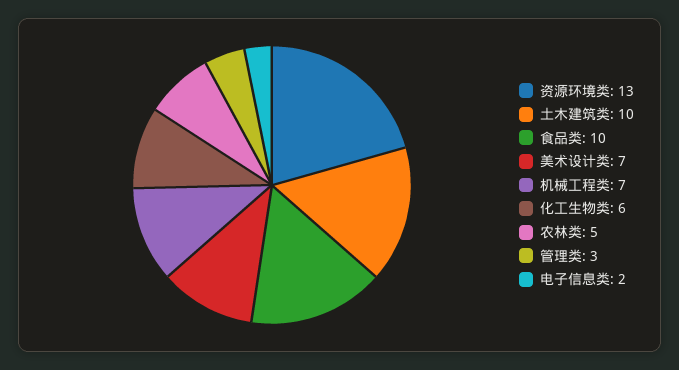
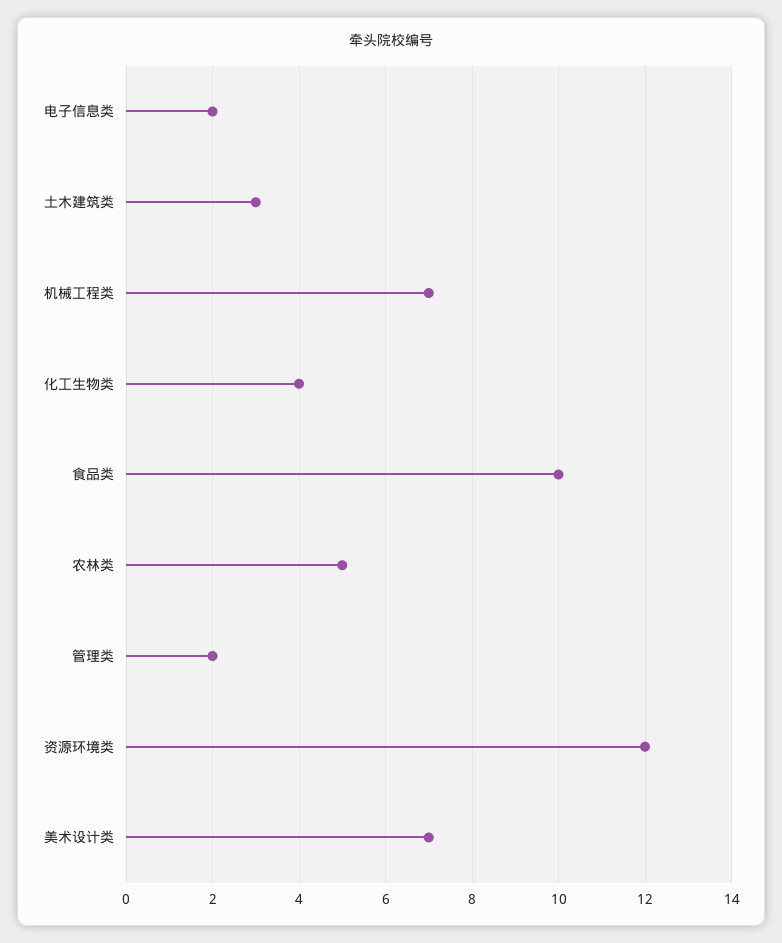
  {
-   "资源环境类": 13,
+   "资源环境类": 12,
-   "土木建筑类": 10,
+   "土木建筑类": 3,
    "食品类": 10,
    "美术设计类": 7,
    "机械工程类": 7,
-   "化工生物类": 6,
+   "化工生物类": 4,
    "农林类": 5,
-   "管理类": 3,
+   "管理类": 2,
    "电子信息类": 2
  }

